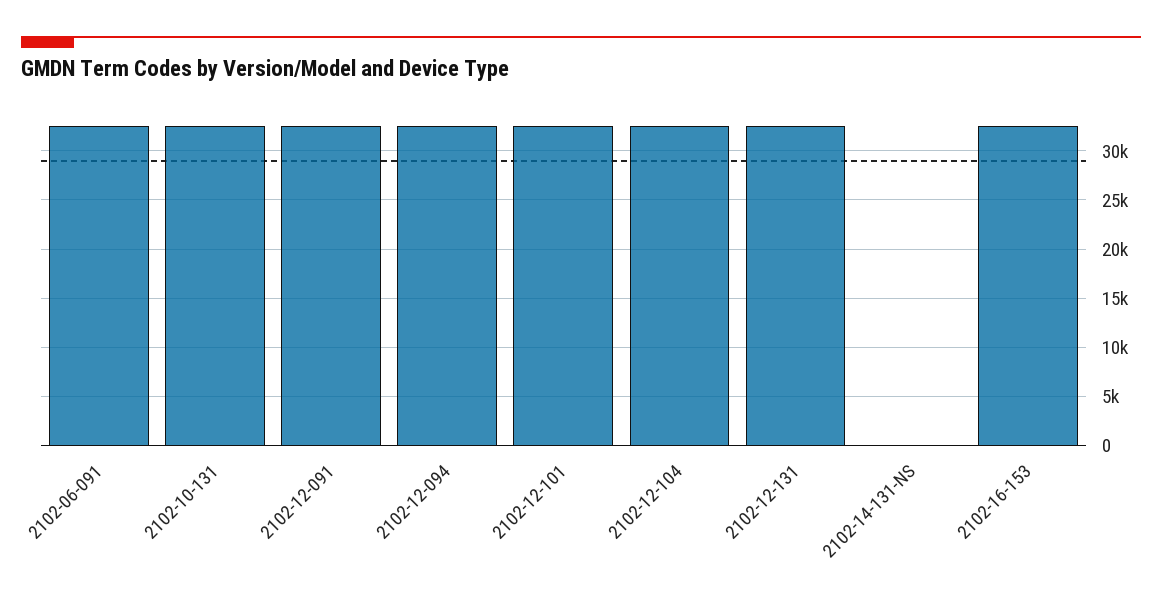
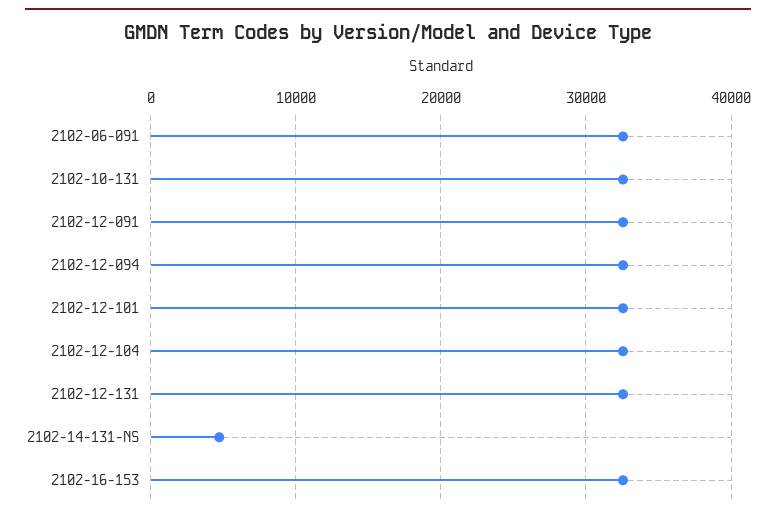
  {
    "2102-06-091": 33000,
    "2102-10-131": 33000,
    "2102-12-091": 33000,
    "2102-12-094": 33000,
    "2102-12-101": 33000,
    "2102-12-104": 33000,
    "2102-12-131": 33000,
-   "2102-14-131-NS": 0,
+   "2102-14-131-NS": 5000,
    "2102-16-153": 33000
  }

